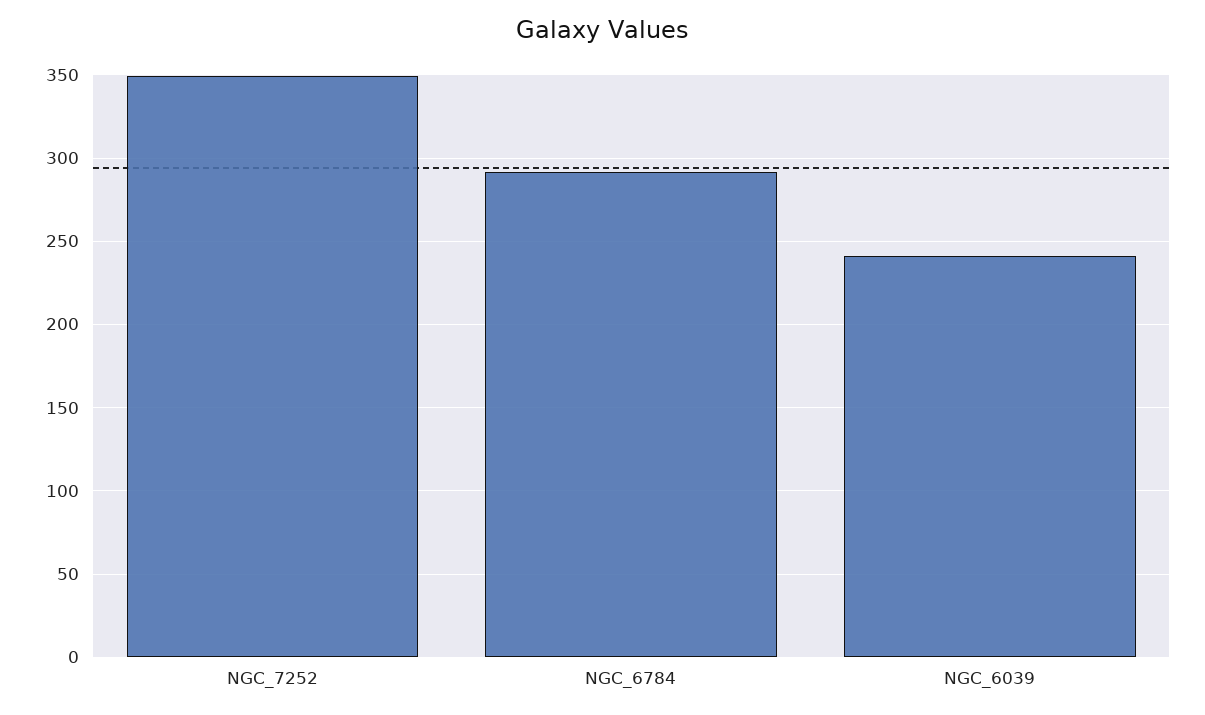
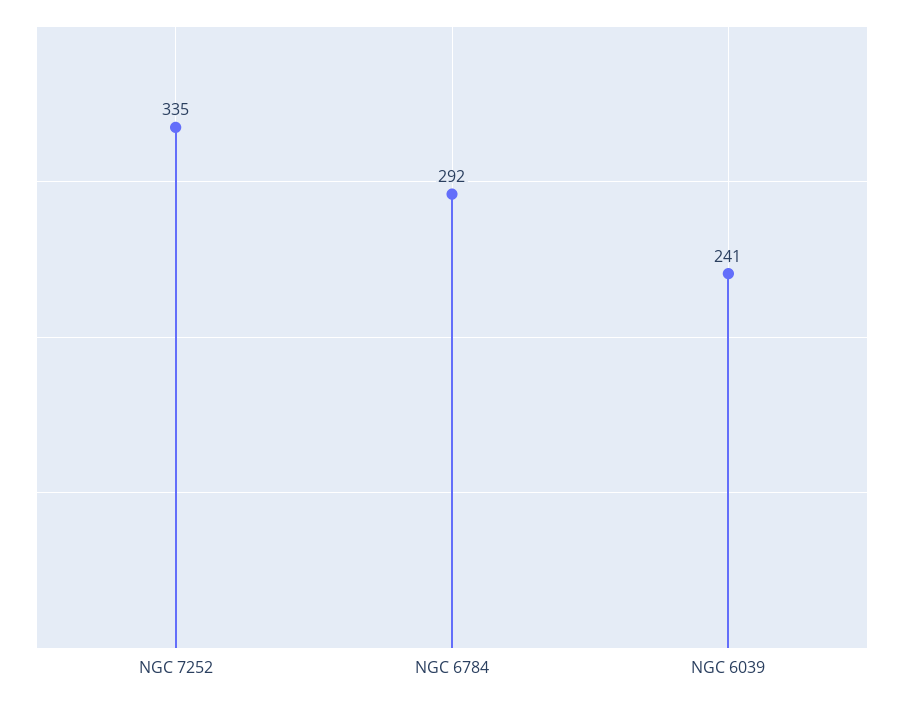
  {
-   "NGC_7252": 350,
+   "NGC_7252": 335,
    "NGC_6784": 292,
    "NGC_6039": 241
  }

